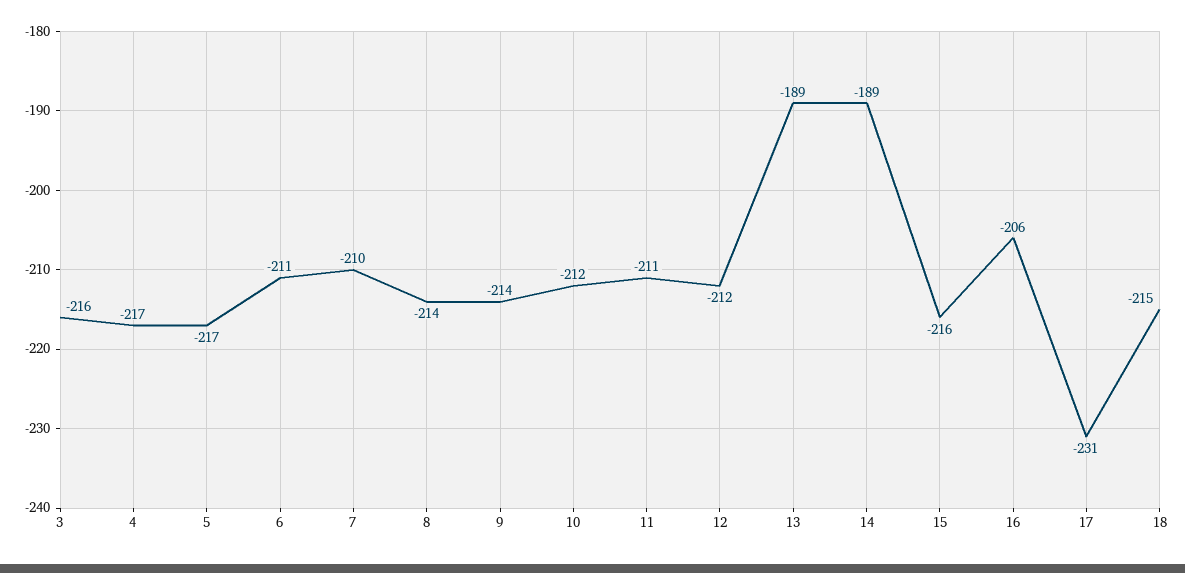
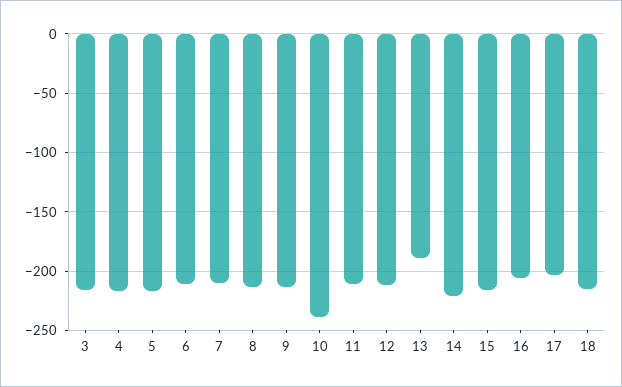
  {
    "3": -216,
    "4": -217,
    "5": -217,
    "6": -211,
    "7": -210,
    "8": -214,
    "9": -214,
-   "10": -212,
+   "10": -240,
    "11": -211,
    "12": -212,
    "13": -189,
-   "14": -189,
+   "14": -220,
    "15": -216,
    "16": -206,
-   "17": -231,
+   "17": -200,
    "18": -215
  }

